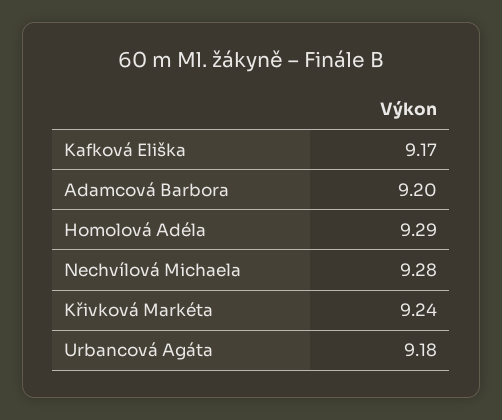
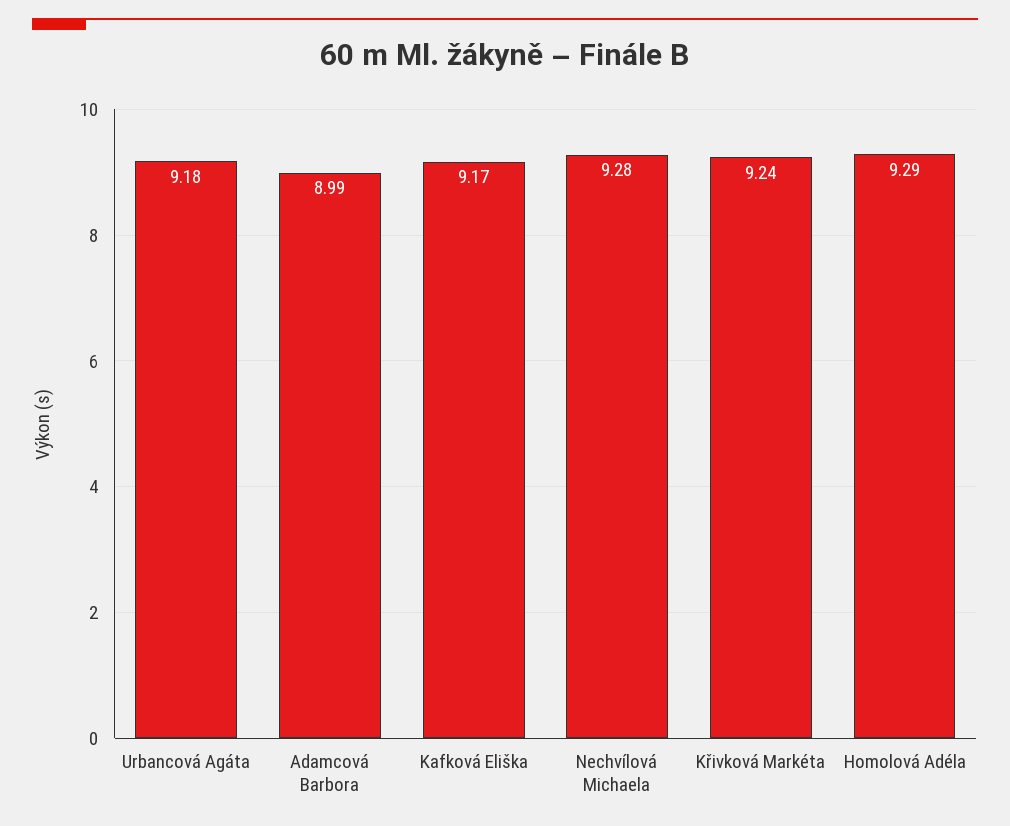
  {
    "Kafková Eliška": 9.17,
-   "Adamcová Barbora": 9.2,
+   "Adamcová Barbora": 8.99,
    "Homolová Adéla": 9.29,
    "Nechvílová Michaela": 9.28,
    "Křivková Markéta": 9.24,
    "Urbancová Agáta": 9.18
  }

